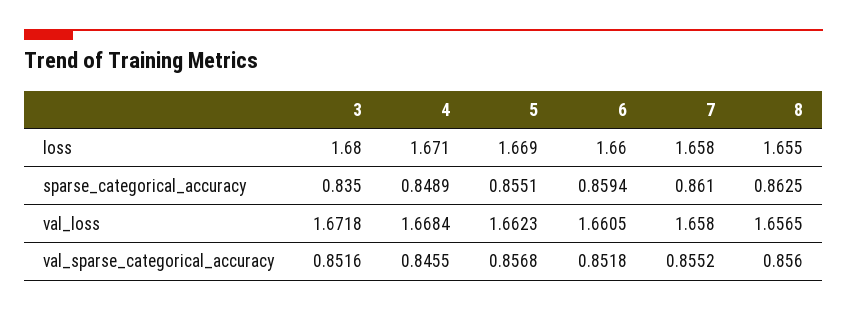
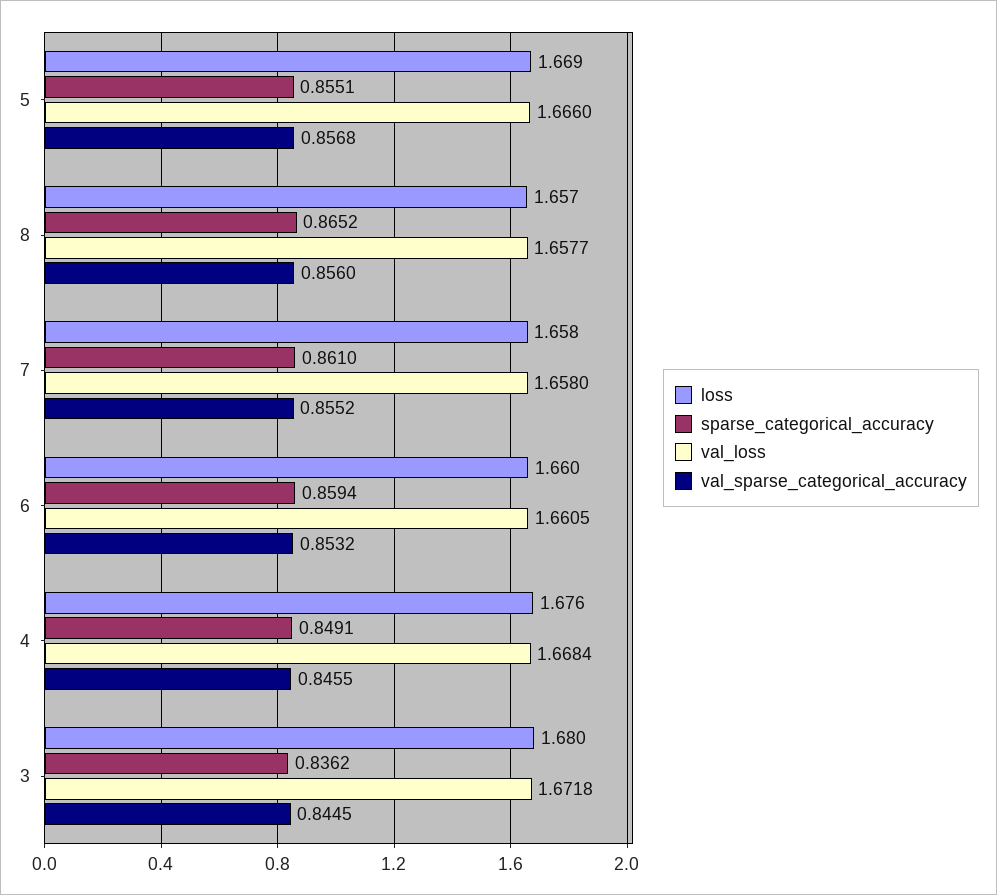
  {
    "loss": {
      "3": 1.68,
-     "4": 1.671,
+     "4": 1.676,
      "5": 1.669,
      "6": 1.66,
      "7": 1.658,
-     "8": 1.655
+     "8": 1.657
    },
    "sparse_categorical_accuracy": {
-     "3": 0.835,
+     "3": 0.8362,
-     "4": 0.8489,
+     "4": 0.8491,
      "5": 0.8551,
      "6": 0.8594,
      "7": 0.861,
-     "8": 0.8625
+     "8": 0.8652
    },
    "val_loss": {
      "3": 1.6718,
      "4": 1.6684,
-     "5": 1.6623,
+     "5": 1.666,
      "6": 1.6605,
      "7": 1.658,
-     "8": 1.6565
+     "8": 1.6577
    },
    "val_sparse_categorical_accuracy": {
-     "3": 0.8516,
+     "3": 0.8445,
      "4": 0.8455,
      "5": 0.8568,
-     "6": 0.8518,
+     "6": 0.8532,
      "7": 0.8552,
      "8": 0.856
    }
  }

